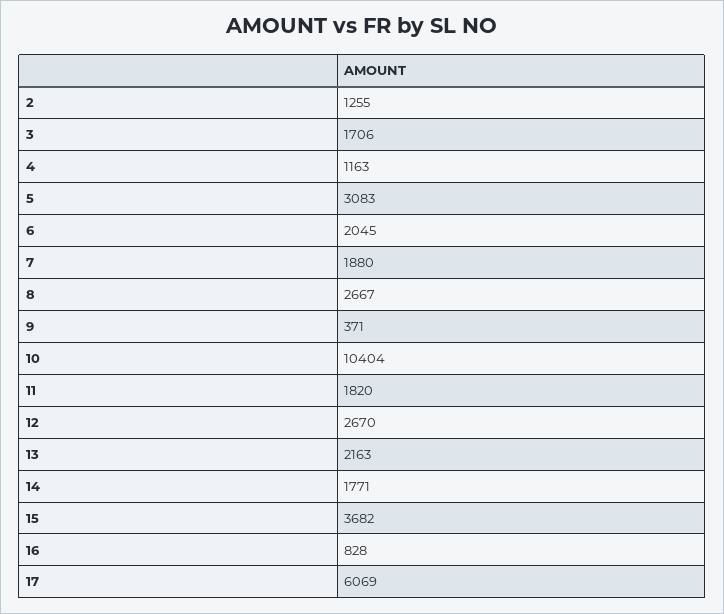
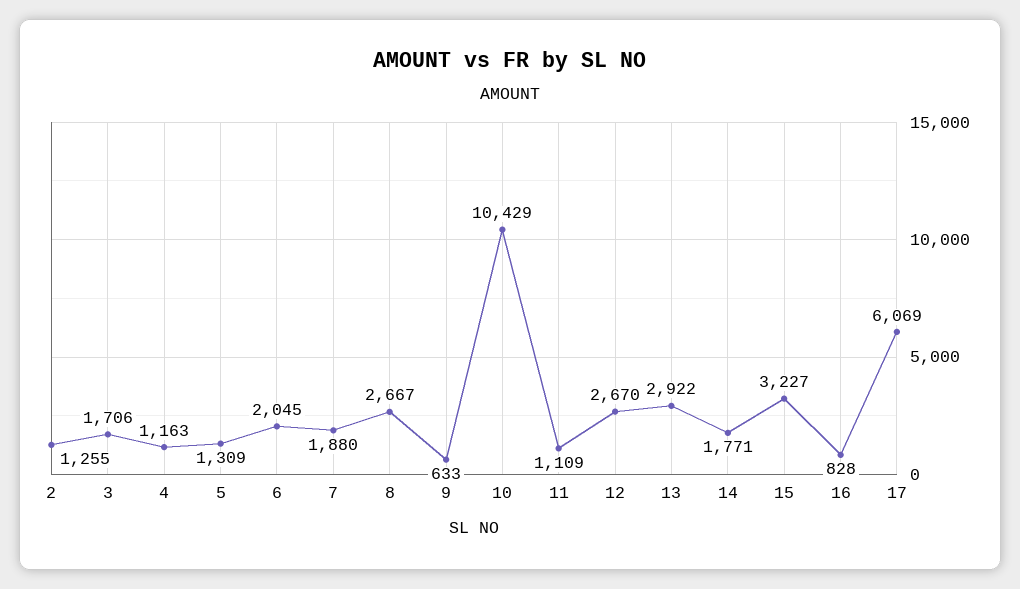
  {
    "2": 1255,
    "3": 1706,
    "4": 1163,
-   "5": 3083,
+   "5": 1309,
    "6": 2045,
    "7": 1880,
    "8": 2667,
-   "9": 371,
+   "9": 633,
-   "10": 10404,
+   "10": 10429,
-   "11": 1820,
+   "11": 1109,
    "12": 2670,
-   "13": 2163,
+   "13": 2922,
    "14": 1771,
-   "15": 3682,
+   "15": 3227,
    "16": 828,
    "17": 6069
  }

